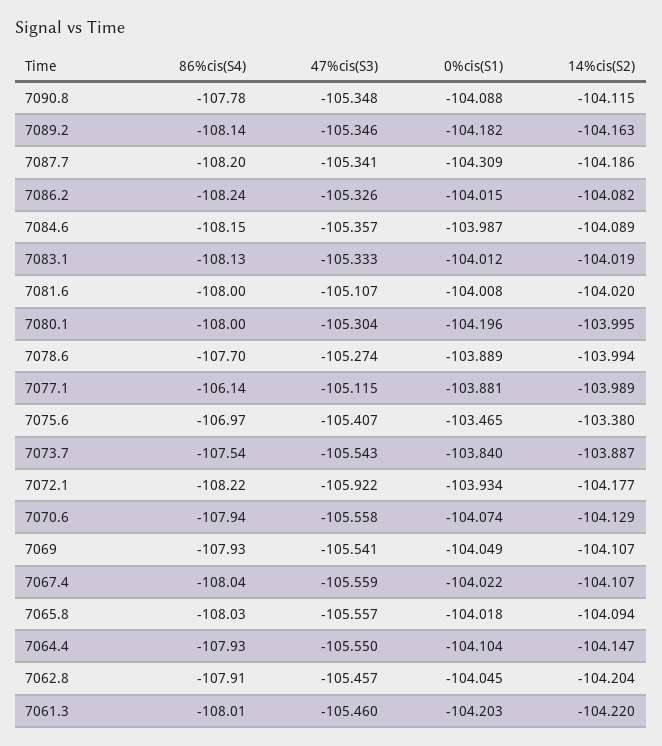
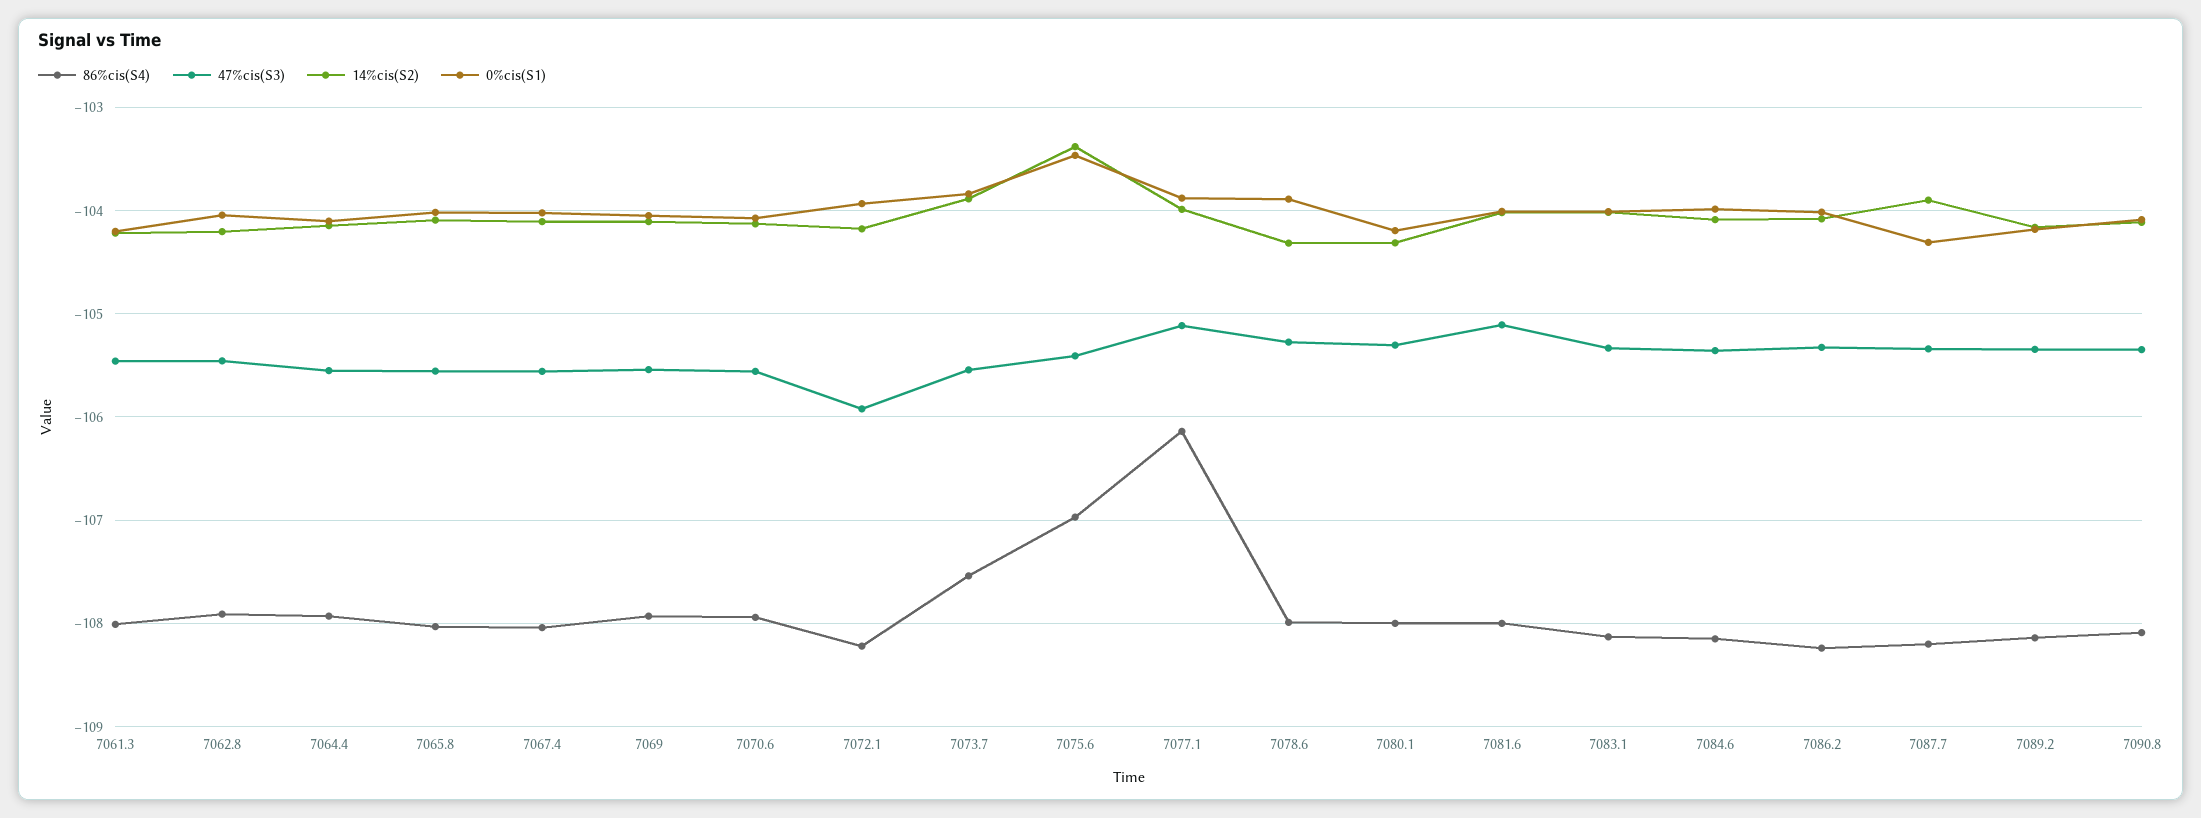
  {
    "86%cis(S4)": {
-     "7090.8": -107.78,
+     "7090.8": -108.1,
      "7089.2": -108.14,
      "7087.7": -108.2,
      "7086.2": -108.24,
      "7084.6": -108.15,
      "7083.1": -108.13,
      "7081.6": -108,
      "7080.1": -108,
-     "7078.6": -107.7,
+     "7078.6": -108,
      "7077.1": -106.14,
      "7075.6": -106.97,
      "7073.7": -107.54,
      "7072.1": -108.22,
      "7070.6": -107.94,
      "7069": -107.93,
      "7067.4": -108.04,
      "7065.8": -108.03,
      "7064.4": -107.93,
      "7062.8": -107.91,
      "7061.3": -108.01
    },
    "47%cis(S3)": {
      "7090.8": -105.348,
      "7089.2": -105.346,
      "7087.7": -105.341,
      "7086.2": -105.326,
      "7084.6": -105.357,
      "7083.1": -105.333,
      "7081.6": -105.107,
      "7080.1": -105.304,
      "7078.6": -105.274,
      "7077.1": -105.115,
      "7075.6": -105.407,
      "7073.7": -105.543,
      "7072.1": -105.922,
      "7070.6": -105.558,
      "7069": -105.541,
      "7067.4": -105.559,
      "7065.8": -105.557,
      "7064.4": -105.55,
      "7062.8": -105.457,
      "7061.3": -105.46
    },
    "0%cis(S1)": {
      "7090.8": -104.088,
      "7089.2": -104.182,
      "7087.7": -104.309,
      "7086.2": -104.015,
      "7084.6": -103.987,
      "7083.1": -104.012,
      "7081.6": -104.008,
      "7080.1": -104.196,
      "7078.6": -103.889,
      "7077.1": -103.881,
      "7075.6": -103.465,
      "7073.7": -103.84,
      "7072.1": -103.934,
      "7070.6": -104.074,
      "7069": -104.049,
      "7067.4": -104.022,
      "7065.8": -104.018,
      "7064.4": -104.104,
      "7062.8": -104.045,
      "7061.3": -104.203
    },
    "14%cis(S2)": {
      "7090.8": -104.115,
      "7089.2": -104.163,
-     "7087.7": -104.186,
+     "7087.7": -103.9,
      "7086.2": -104.082,
      "7084.6": -104.089,
      "7083.1": -104.019,
      "7081.6": -104.02,
-     "7080.1": -103.995,
+     "7080.1": -104.3,
-     "7078.6": -103.994,
+     "7078.6": -104.3,
      "7077.1": -103.989,
      "7075.6": -103.38,
      "7073.7": -103.887,
      "7072.1": -104.177,
      "7070.6": -104.129,
      "7069": -104.107,
      "7067.4": -104.107,
      "7065.8": -104.094,
      "7064.4": -104.147,
      "7062.8": -104.204,
      "7061.3": -104.22
    }
  }

